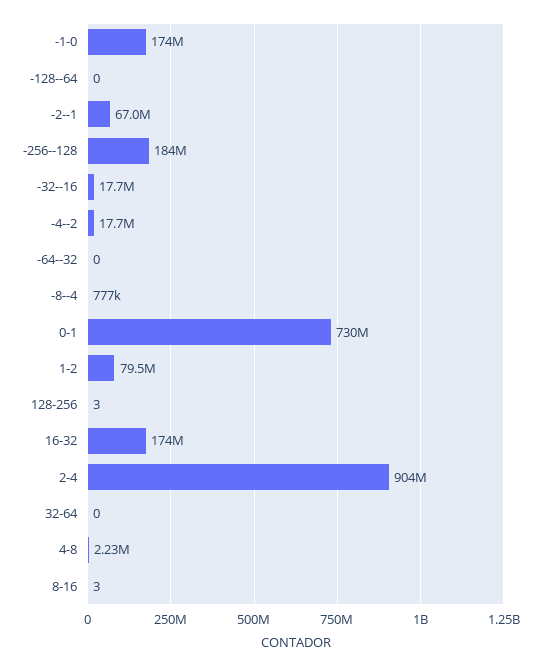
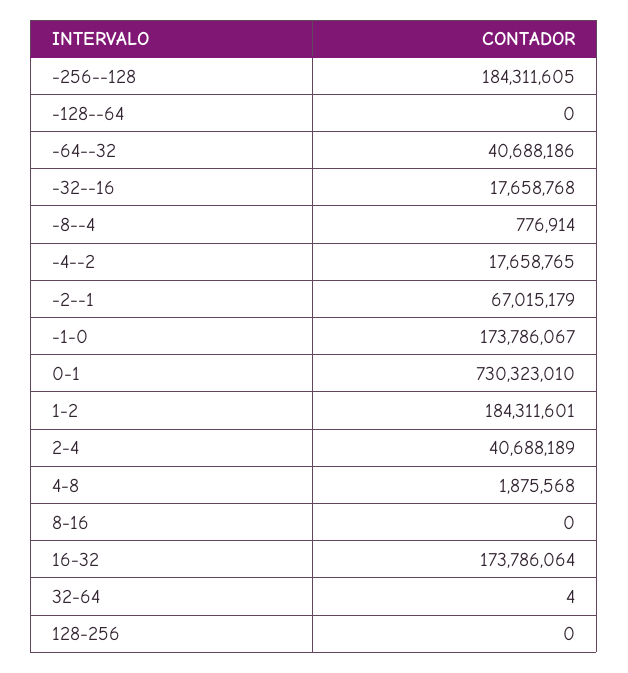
  {
    "-1-0": 173786067,
    "-128--64": 0,
    "-2--1": 67015179,
    "-256--128": 184311605,
    "-32--16": 17658768,
    "-4--2": 17658765,
-   "-64--32": 0,
+   "-64--32": 40688186,
    "-8--4": 776914,
    "0-1": 730323010,
-   "1-2": 79500000,
+   "1-2": 184311601,
-   "128-256": 3,
+   "128-256": 0,
    "16-32": 173786064,
-   "2-4": 904000000,
+   "2-4": 40688189,
-   "32-64": 0,
+   "32-64": 4,
-   "4-8": 2230000,
+   "4-8": 1875568,
-   "8-16": 3
+   "8-16": 0
  }

